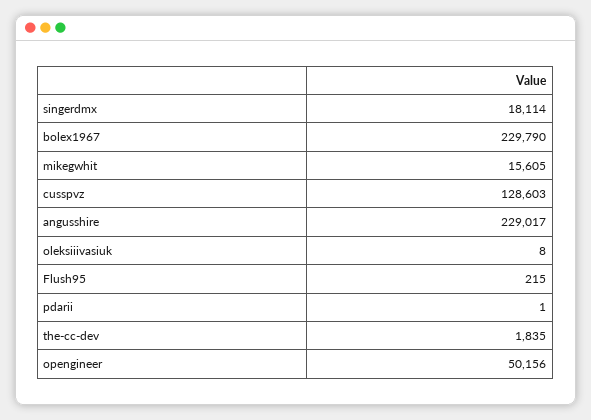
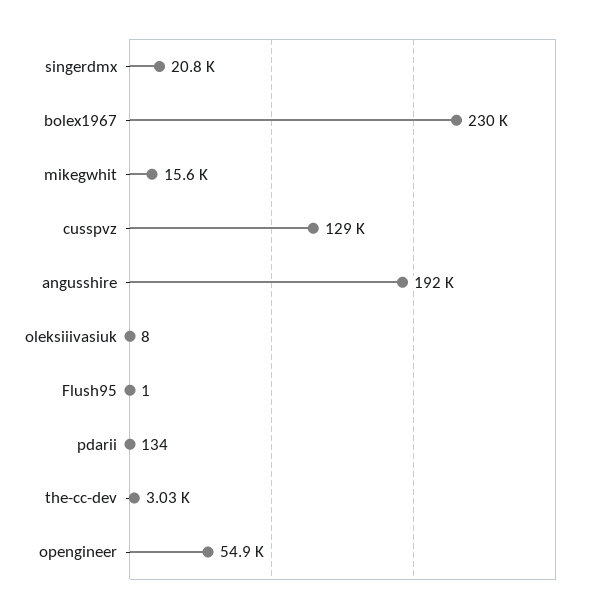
  {
-   "singerdmx": 18114,
+   "singerdmx": 20800,
    "bolex1967": 229790,
    "mikegwhit": 15605,
    "cusspvz": 128603,
-   "angusshire": 229017,
+   "angusshire": 192000,
    "oleksiiivasiuk": 8,
-   "Flush95": 215,
+   "Flush95": 1,
-   "pdarii": 1,
+   "pdarii": 134,
-   "the-cc-dev": 1835,
+   "the-cc-dev": 3030,
-   "opengineer": 50156
+   "opengineer": 54900
  }

